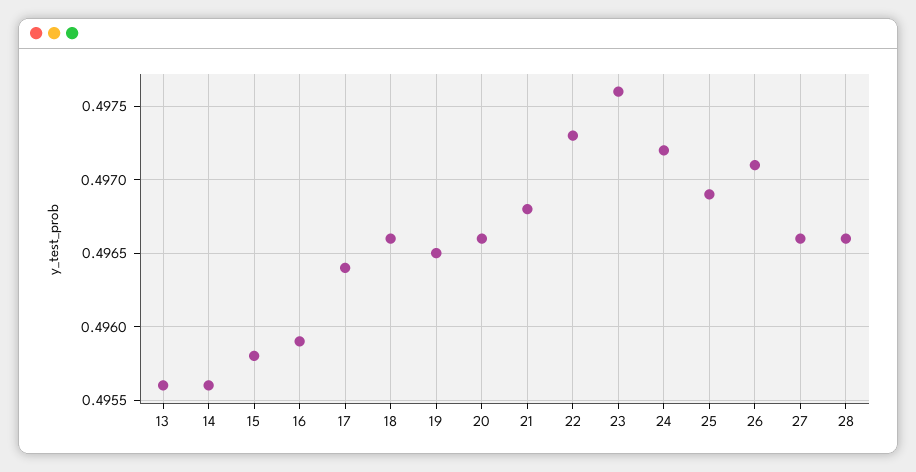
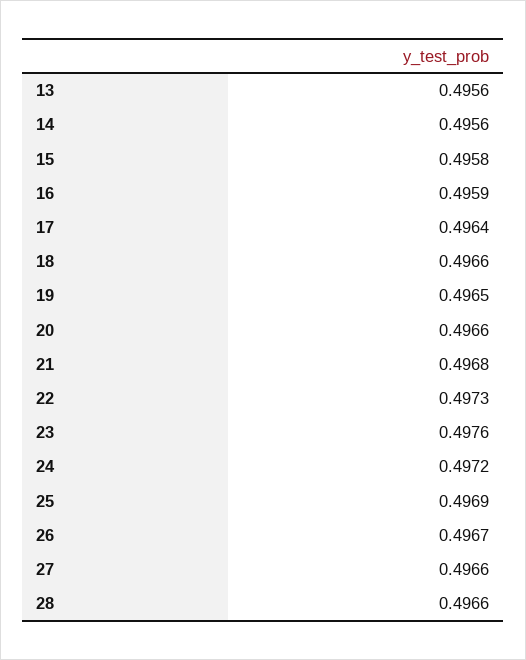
  {
    "13": 0.4956,
    "14": 0.4956,
    "15": 0.4958,
    "16": 0.4959,
    "17": 0.4964,
    "18": 0.4966,
    "19": 0.4965,
    "20": 0.4966,
    "21": 0.4968,
    "22": 0.4973,
    "23": 0.4976,
    "24": 0.4972,
    "25": 0.4969,
-   "26": 0.4971,
+   "26": 0.4967,
    "27": 0.4966,
    "28": 0.4966
  }

